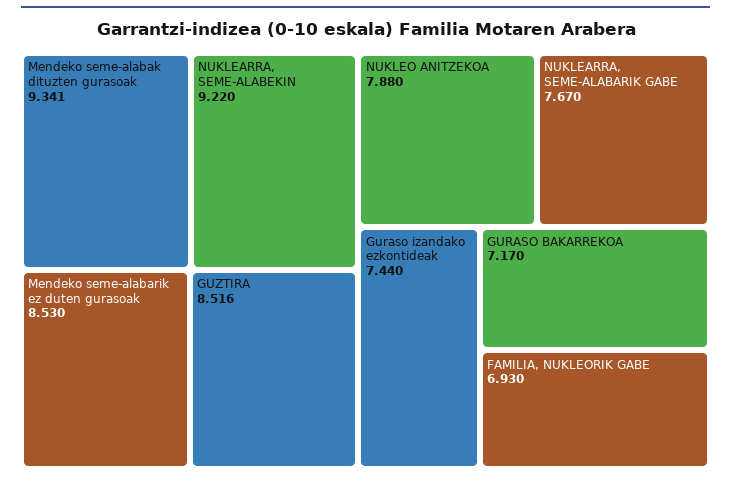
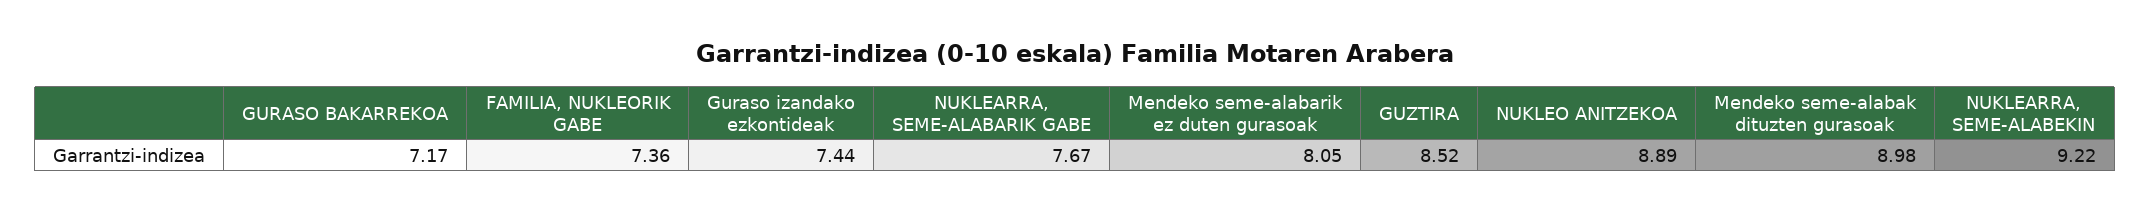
  {
-   "Mendeko seme-alabak dituzten gurasoak": 9.341,
+   "Mendeko seme-alabak dituzten gurasoak": 8.98,
    "NUKLEARRA, SEME-ALABEKIN": 9.22,
-   "Mendeko seme-alabarik ez duten gurasoak": 8.53,
+   "Mendeko seme-alabarik ez duten gurasoak": 8.05,
    "GUZTIRA": 8.516,
-   "NUKLEO ANITZEKOA": 7.88,
+   "NUKLEO ANITZEKOA": 8.89,
    "NUKLEARRA, SEME-ALABARIK GABE": 7.67,
    "Guraso izandako ezkontideak": 7.44,
    "GURASO BAKARREKOA": 7.17,
-   "FAMILIA, NUKLEORIK GABE": 6.93
+   "FAMILIA, NUKLEORIK GABE": 7.36
  }

